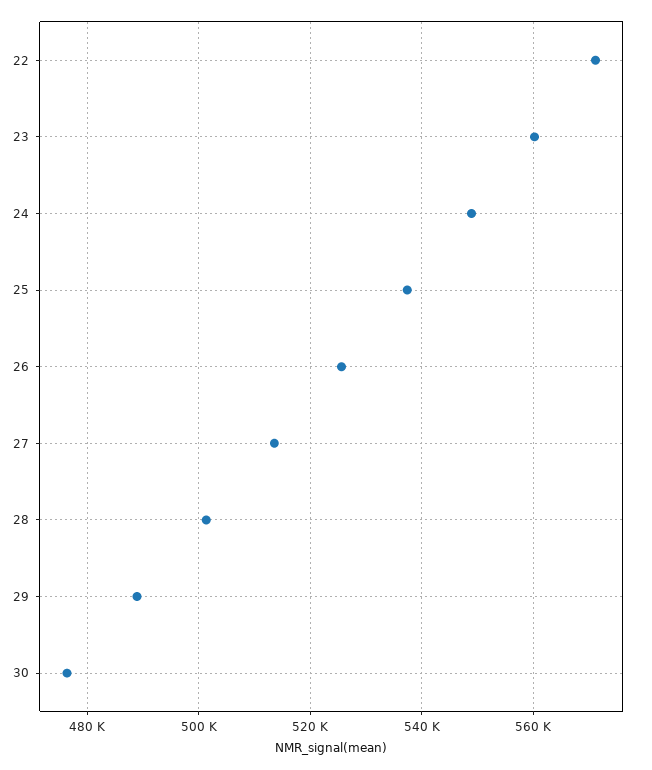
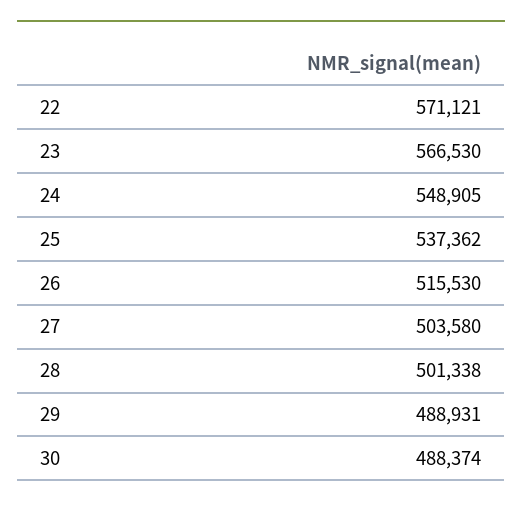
  {
    "22": 571121,
-   "23": 560000,
+   "23": 566530,
    "24": 548905,
    "25": 537362,
-   "26": 526000,
+   "26": 515530,
-   "27": 514000,
+   "27": 503580,
    "28": 501338,
    "29": 488931,
-   "30": 476000
+   "30": 488374
  }

